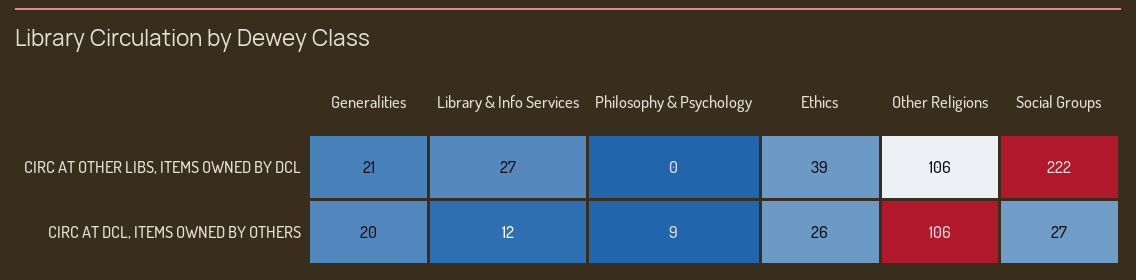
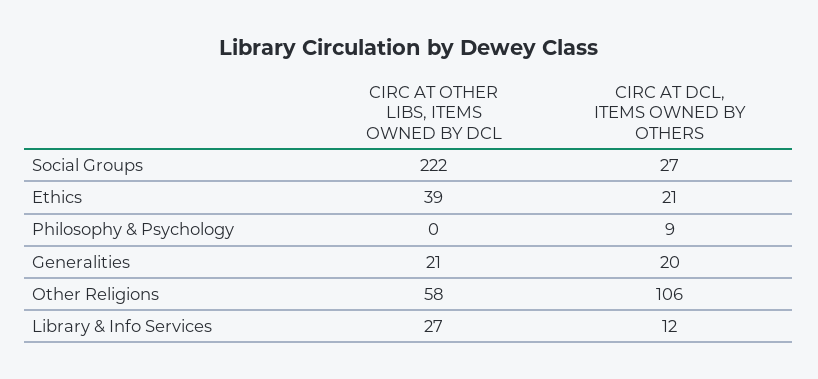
  {
    "Generalities": {
      "CIRC AT OTHER LIBS, ITEMS OWNED BY DCL": 21,
      "CIRC AT DCL, ITEMS OWNED BY OTHERS": 20
    },
    "Library & Info Services": {
      "CIRC AT OTHER LIBS, ITEMS OWNED BY DCL": 27,
      "CIRC AT DCL, ITEMS OWNED BY OTHERS": 12
    },
    "Philosophy & Psychology": {
      "CIRC AT OTHER LIBS, ITEMS OWNED BY DCL": 0,
      "CIRC AT DCL, ITEMS OWNED BY OTHERS": 9
    },
    "Ethics": {
      "CIRC AT OTHER LIBS, ITEMS OWNED BY DCL": 39,
-     "CIRC AT DCL, ITEMS OWNED BY OTHERS": 26
+     "CIRC AT DCL, ITEMS OWNED BY OTHERS": 21
    },
    "Other Religions": {
-     "CIRC AT OTHER LIBS, ITEMS OWNED BY DCL": 106,
+     "CIRC AT OTHER LIBS, ITEMS OWNED BY DCL": 58,
      "CIRC AT DCL, ITEMS OWNED BY OTHERS": 106
    },
    "Social Groups": {
      "CIRC AT OTHER LIBS, ITEMS OWNED BY DCL": 222,
      "CIRC AT DCL, ITEMS OWNED BY OTHERS": 27
    }
  }

